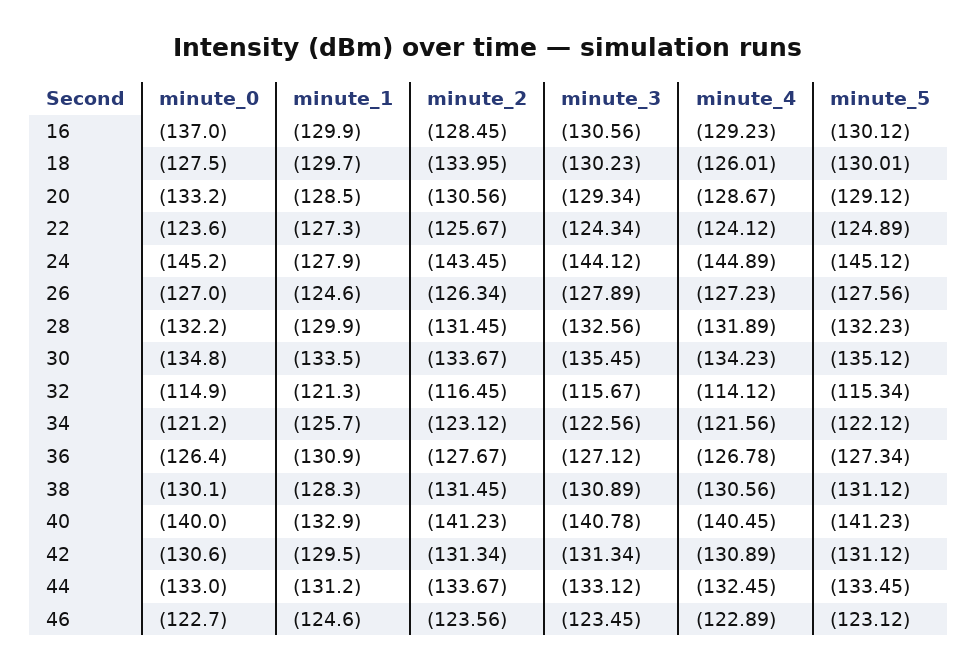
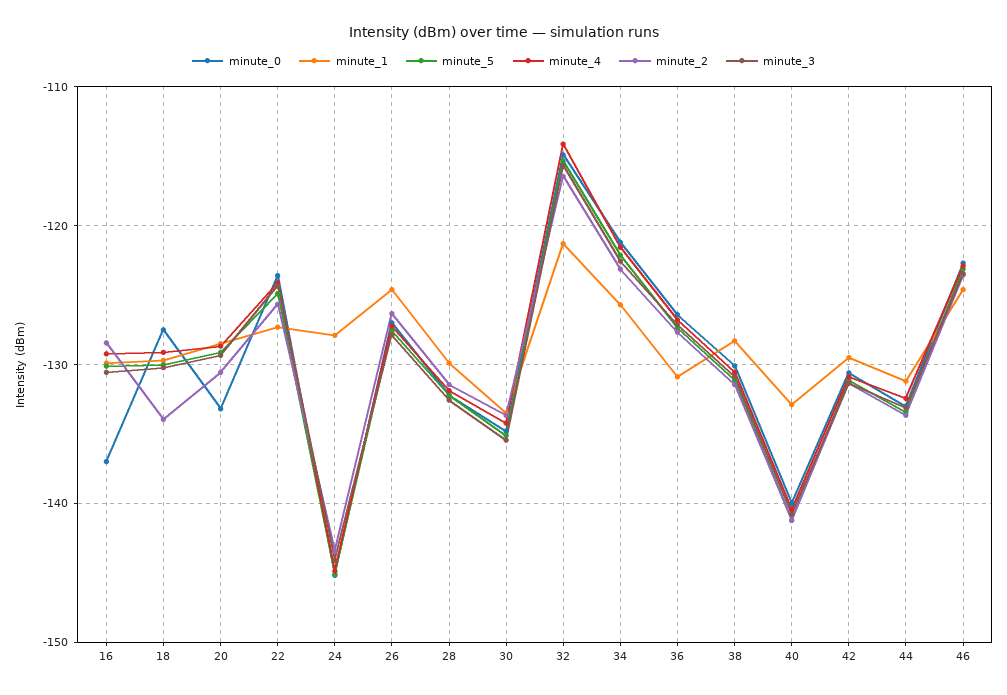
  {
    "minute_0": {
      "16": -137,
      "18": -127.5,
      "20": -133.2,
      "22": -123.6,
      "24": -145.2,
      "26": -127,
      "28": -132.2,
      "30": -134.8,
      "32": -114.9,
      "34": -121.2,
      "36": -126.4,
      "38": -130.1,
      "40": -140,
      "42": -130.6,
      "44": -133,
      "46": -122.7
    },
    "minute_1": {
      "16": -129.9,
      "18": -129.7,
      "20": -128.5,
      "22": -127.3,
      "24": -127.9,
      "26": -124.6,
      "28": -129.9,
      "30": -133.5,
      "32": -121.3,
      "34": -125.7,
      "36": -130.9,
      "38": -128.3,
      "40": -132.9,
      "42": -129.5,
      "44": -131.2,
      "46": -124.6
    },
    "minute_2": {
      "16": -128.45,
      "18": -133.95,
      "20": -130.56,
      "22": -125.67,
      "24": -143.45,
      "26": -126.34,
      "28": -131.45,
      "30": -133.67,
      "32": -116.45,
      "34": -123.12,
      "36": -127.67,
      "38": -131.45,
      "40": -141.23,
      "42": -131.34,
      "44": -133.67,
      "46": -123.56
    },
    "minute_3": {
      "16": -130.56,
      "18": -130.23,
      "20": -129.34,
      "22": -124.34,
      "24": -144.12,
      "26": -127.89,
      "28": -132.56,
      "30": -135.45,
      "32": -115.67,
      "34": -122.56,
      "36": -127.12,
      "38": -130.89,
      "40": -140.78,
      "42": -131.34,
      "44": -133.12,
      "46": -123.45
    },
    "minute_4": {
      "16": -129.23,
-     "18": -126.01,
+     "18": -129,
      "20": -128.67,
      "22": -124.12,
      "24": -144.89,
      "26": -127.23,
      "28": -131.89,
      "30": -134.23,
      "32": -114.12,
      "34": -121.56,
      "36": -126.78,
      "38": -130.56,
      "40": -140.45,
      "42": -130.89,
      "44": -132.45,
      "46": -122.89
    },
    "minute_5": {
      "16": -130.12,
      "18": -130.01,
      "20": -129.12,
      "22": -124.89,
      "24": -145.12,
      "26": -127.56,
      "28": -132.23,
      "30": -135.12,
      "32": -115.34,
      "34": -122.12,
      "36": -127.34,
      "38": -131.12,
      "40": -141.23,
      "42": -131.12,
      "44": -133.45,
      "46": -123.12
    }
  }

